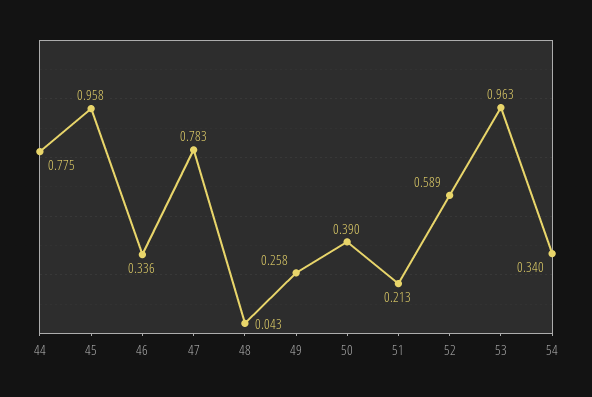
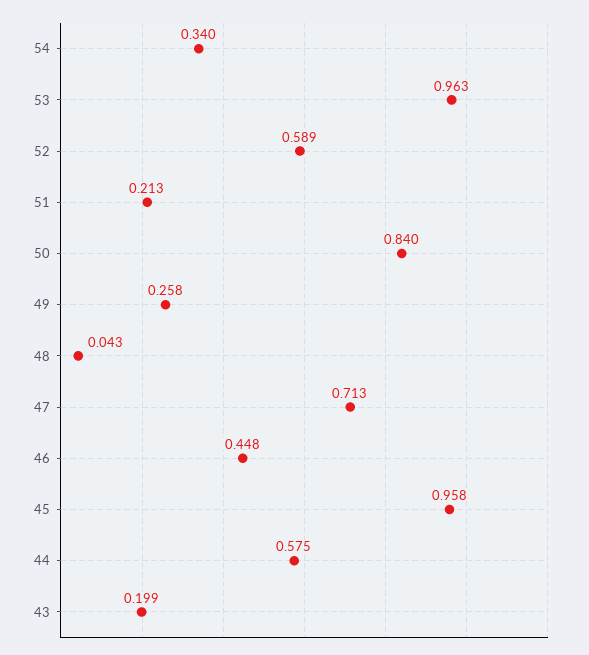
  {
-   "44": 0.775,
+   "44": 0.575,
    "45": 0.958,
-   "46": 0.336,
+   "46": 0.448,
-   "47": 0.783,
+   "47": 0.713,
    "48": 0.043,
    "49": 0.258,
-   "50": 0.39,
+   "50": 0.84,
    "51": 0.213,
    "52": 0.589,
    "53": 0.963,
-   "54": 0.34
+   "54": 0.34,
+   "43": 0.199
  }

